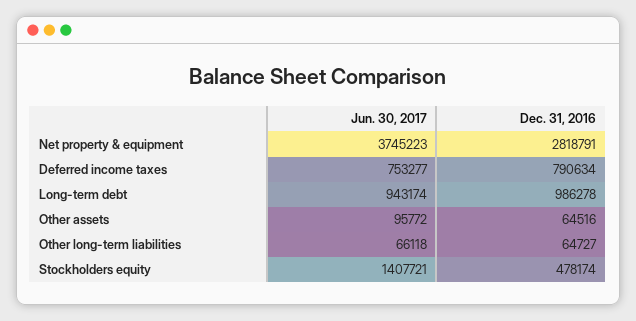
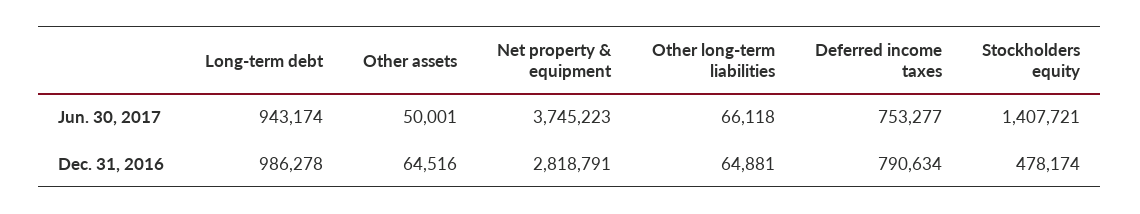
  {
    "Jun. 30, 2017": {
      "Net property & equipment": 3745223,
      "Deferred income taxes": 753277,
      "Long-term debt": 943174,
-     "Other assets": 95772,
+     "Other assets": 50001,
      "Other long-term liabilities": 66118,
      "Stockholders equity": 1407721
    },
    "Dec. 31, 2016": {
      "Net property & equipment": 2818791,
      "Deferred income taxes": 790634,
      "Long-term debt": 986278,
      "Other assets": 64516,
-     "Other long-term liabilities": 64727,
+     "Other long-term liabilities": 64881,
      "Stockholders equity": 478174
    }
  }

